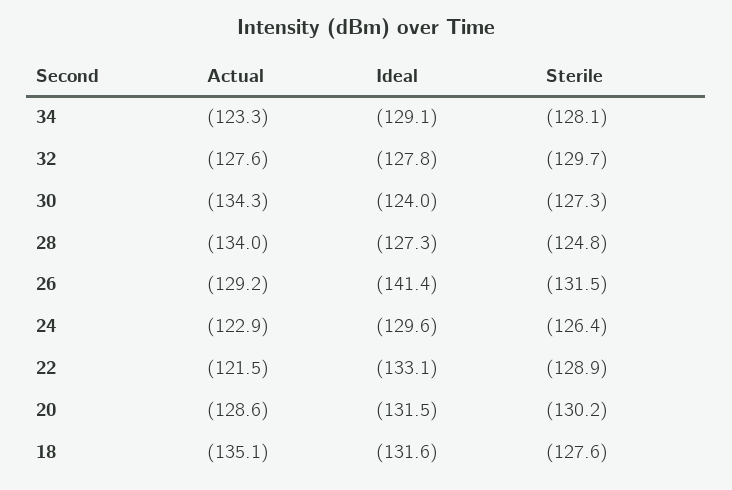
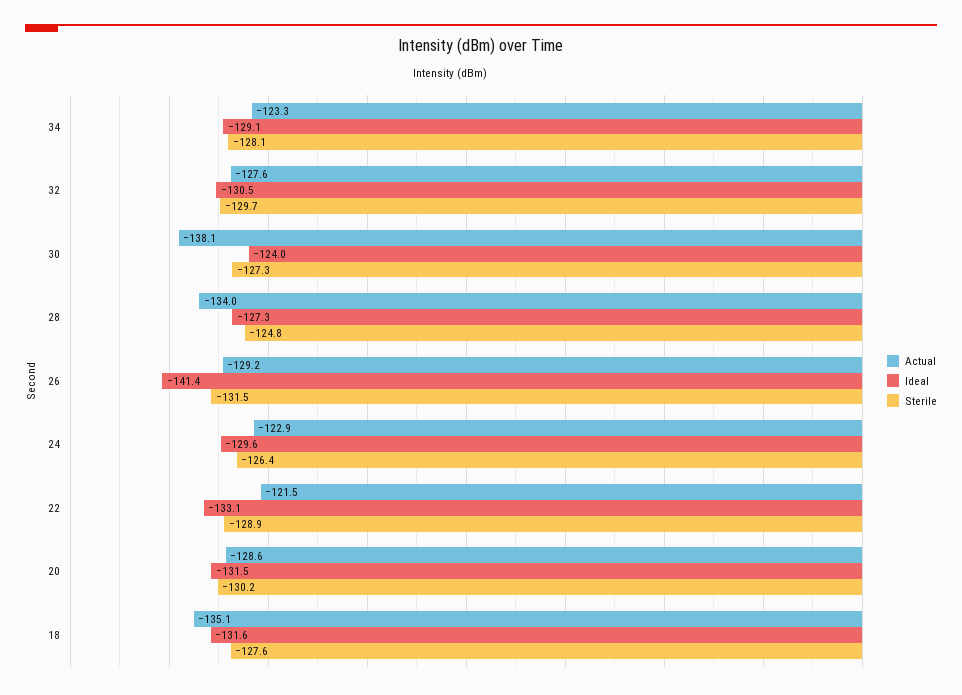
  {
    "Actual": {
      "34": -123.3,
      "32": -127.6,
-     "30": -134.3,
+     "30": -138.1,
      "28": -134,
      "26": -129.2,
      "24": -122.9,
      "22": -121.5,
      "20": -128.6,
      "18": -135.1
    },
    "Ideal": {
      "34": -129.1,
-     "32": -127.8,
+     "32": -130.5,
      "30": -124,
      "28": -127.3,
      "26": -141.4,
      "24": -129.6,
      "22": -133.1,
      "20": -131.5,
      "18": -131.6
    },
    "Sterile": {
      "34": -128.1,
      "32": -129.7,
      "30": -127.3,
      "28": -124.8,
      "26": -131.5,
      "24": -126.4,
      "22": -128.9,
      "20": -130.2,
      "18": -127.6
    }
  }

